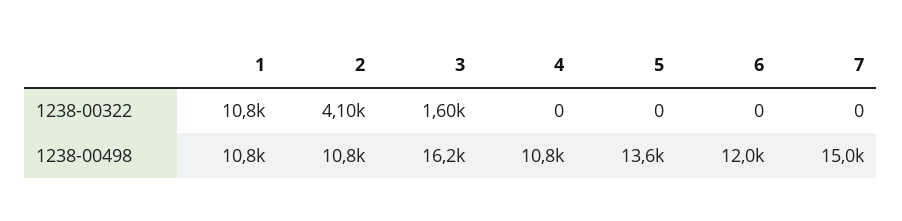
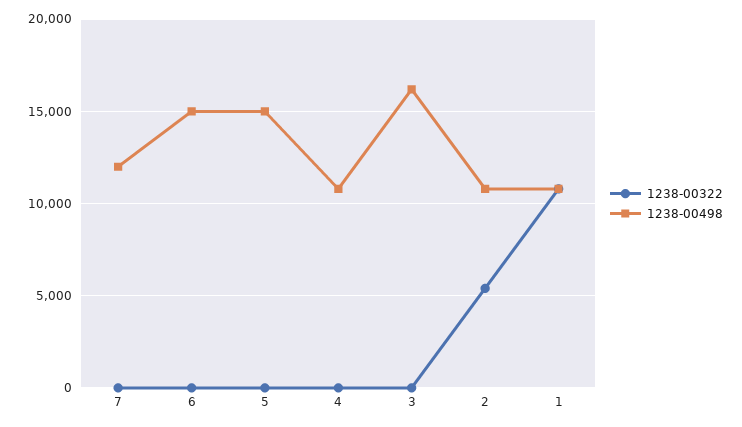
  {
    "1238-00322": {
      "1": 10800,
-     "2": 4100,
+     "2": 5500,
-     "3": 1600,
+     "3": 0,
      "4": 0,
      "5": 0,
      "6": 0,
      "7": 0
    },
    "1238-00498": {
      "1": 10800,
      "2": 10800,
      "3": 16200,
      "4": 10800,
-     "5": 13600,
+     "5": 15000,
-     "6": 12000,
+     "6": 15000,
-     "7": 15000
+     "7": 12000
    }
  }

